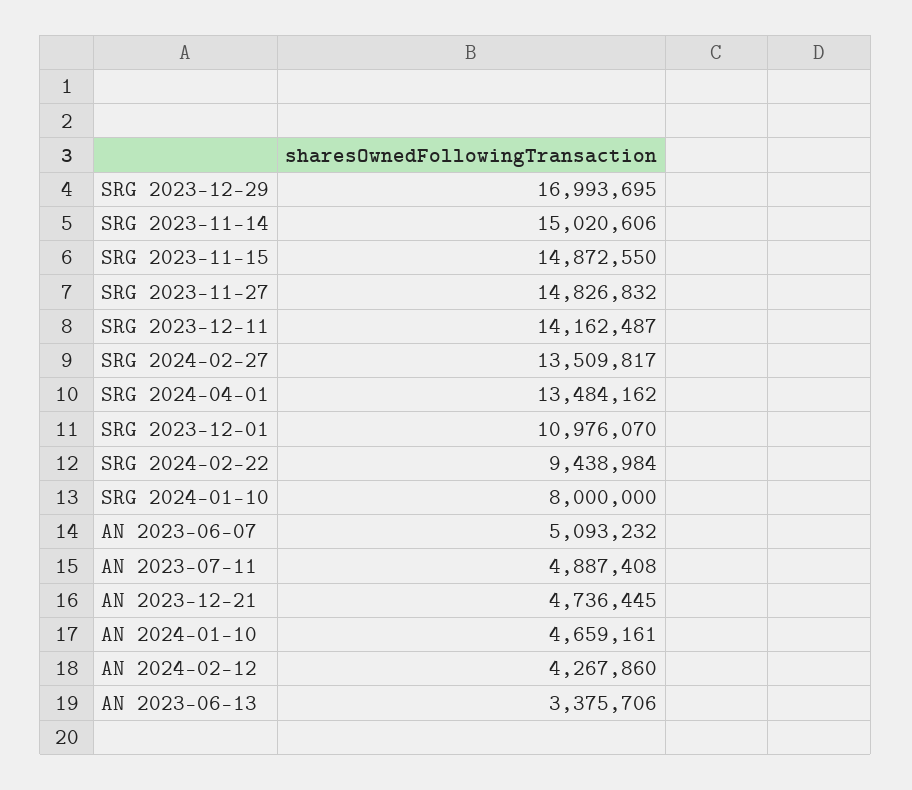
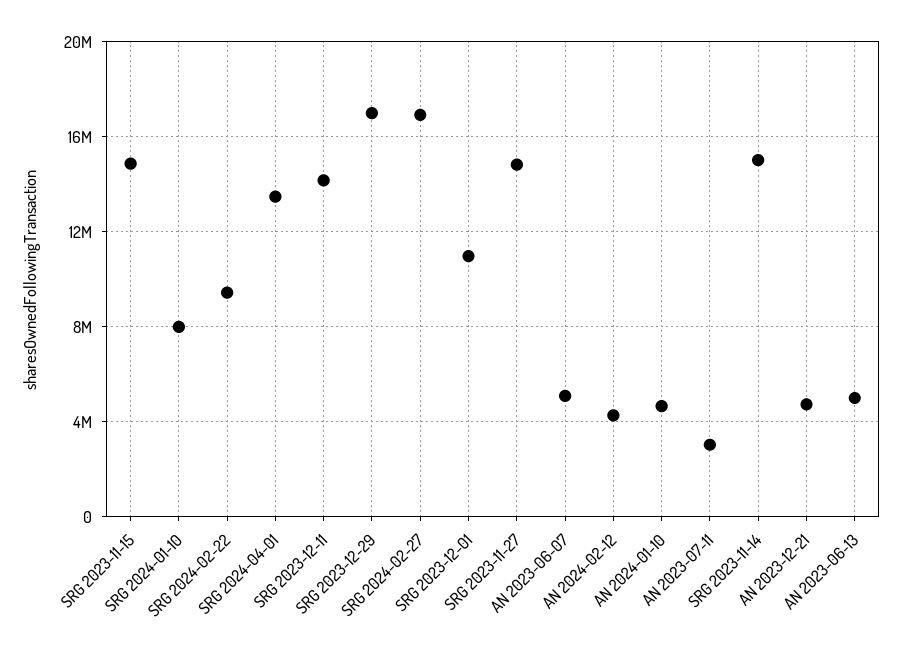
  {
    "SRG 2023-12-29": 16993695,
    "SRG 2023-11-14": 15020606,
    "SRG 2023-11-15": 14872550,
    "SRG 2023-11-27": 14826832,
    "SRG 2023-12-11": 14162487,
-   "SRG 2024-02-27": 13509817,
+   "SRG 2024-02-27": 17000000,
    "SRG 2024-04-01": 13484162,
    "SRG 2023-12-01": 10976070,
    "SRG 2024-02-22": 9438984,
    "SRG 2024-01-10": 8000000,
    "AN 2023-06-07": 5093232,
-   "AN 2023-07-11": 4887408,
+   "AN 2023-07-11": 3000000,
    "AN 2023-12-21": 4736445,
    "AN 2024-01-10": 4659161,
    "AN 2024-02-12": 4267860,
-   "AN 2023-06-13": 3375706
+   "AN 2023-06-13": 5000000
  }

